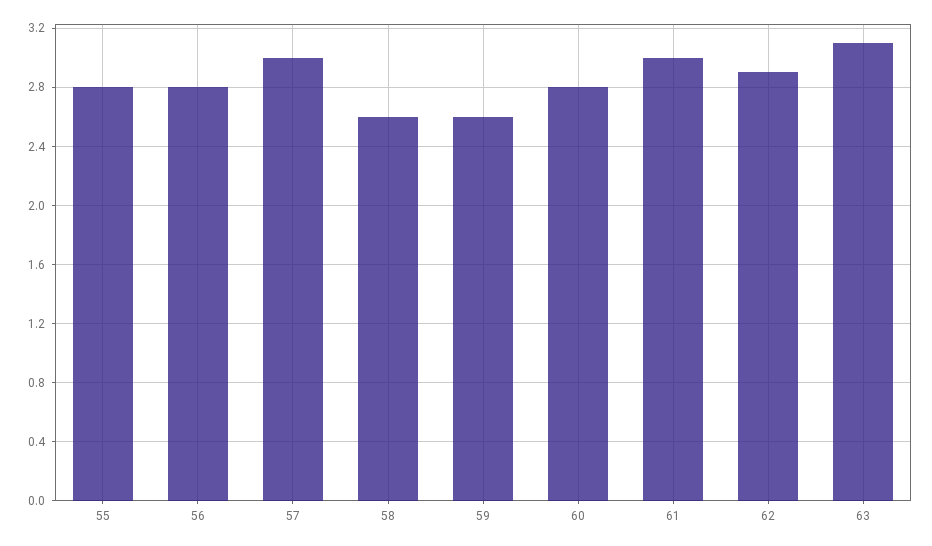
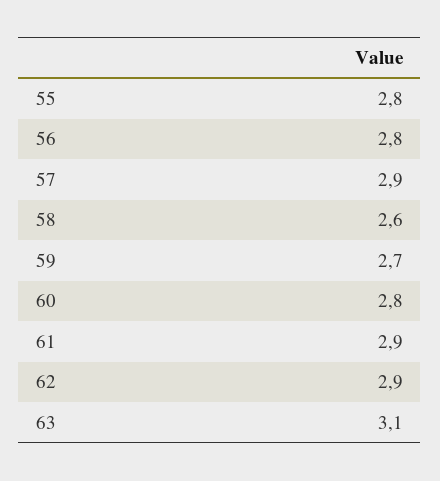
  {
    "55": 2.8,
    "56": 2.8,
-   "57": 3,
+   "57": 2.9,
    "58": 2.6,
-   "59": 2.6,
+   "59": 2.7,
    "60": 2.8,
-   "61": 3,
+   "61": 2.9,
    "62": 2.9,
    "63": 3.1
  }

